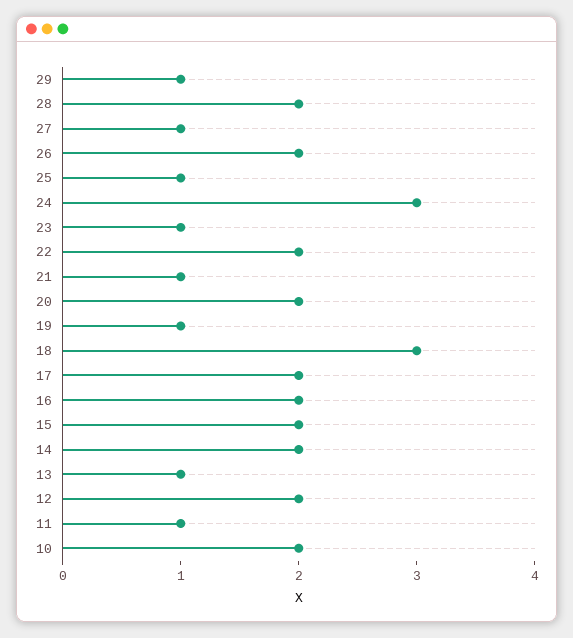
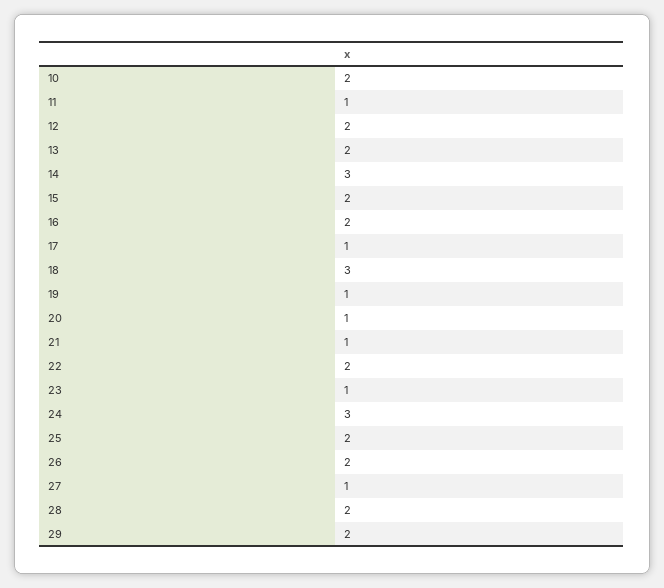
  {
-   "29": 1,
+   "29": 2,
    "28": 2,
    "27": 1,
    "26": 2,
-   "25": 1,
+   "25": 2,
    "24": 3,
    "23": 1,
    "22": 2,
    "21": 1,
-   "20": 2,
+   "20": 1,
    "19": 1,
    "18": 3,
-   "17": 2,
+   "17": 1,
    "16": 2,
    "15": 2,
-   "14": 2,
+   "14": 3,
-   "13": 1,
+   "13": 2,
    "12": 2,
    "11": 1,
    "10": 2
  }

